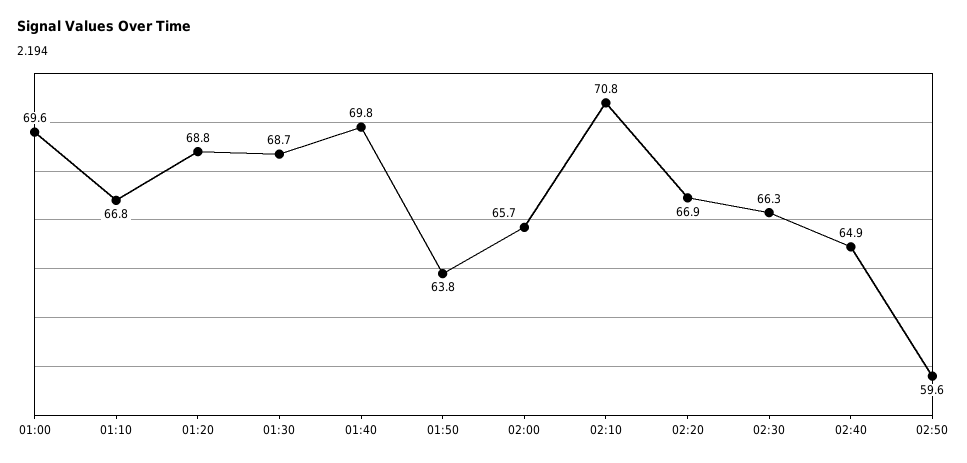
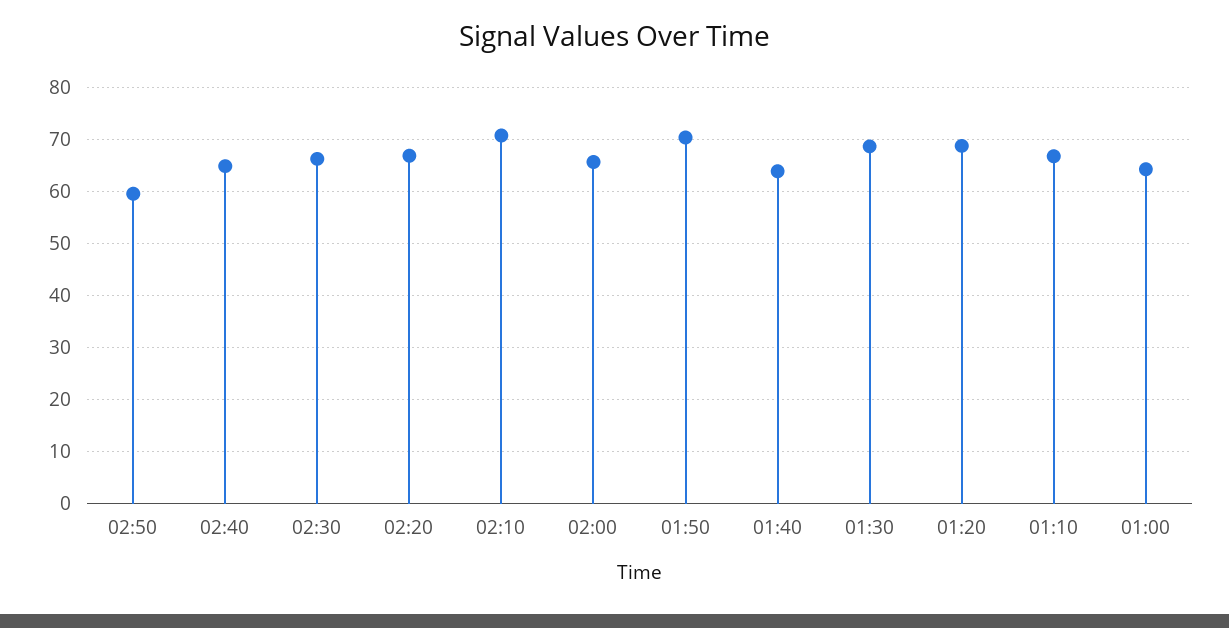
  {
-   "01:00": 69.6,
+   "01:00": 64,
    "01:10": 66.8,
    "01:20": 68.8,
    "01:30": 68.7,
-   "01:40": 69.8,
+   "01:40": 64,
-   "01:50": 63.8,
+   "01:50": 70,
    "02:00": 65.7,
    "02:10": 70.8,
    "02:20": 66.9,
    "02:30": 66.3,
    "02:40": 64.9,
    "02:50": 59.6
  }

